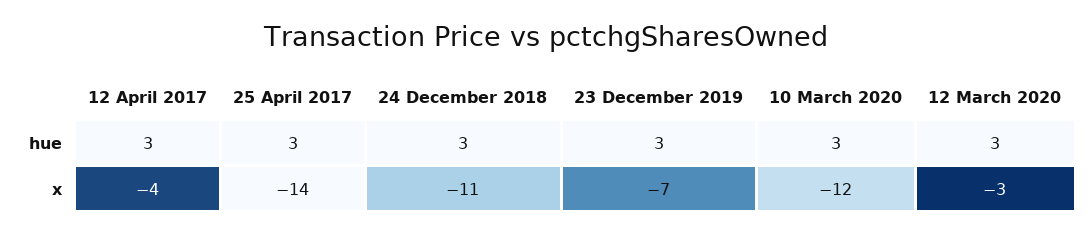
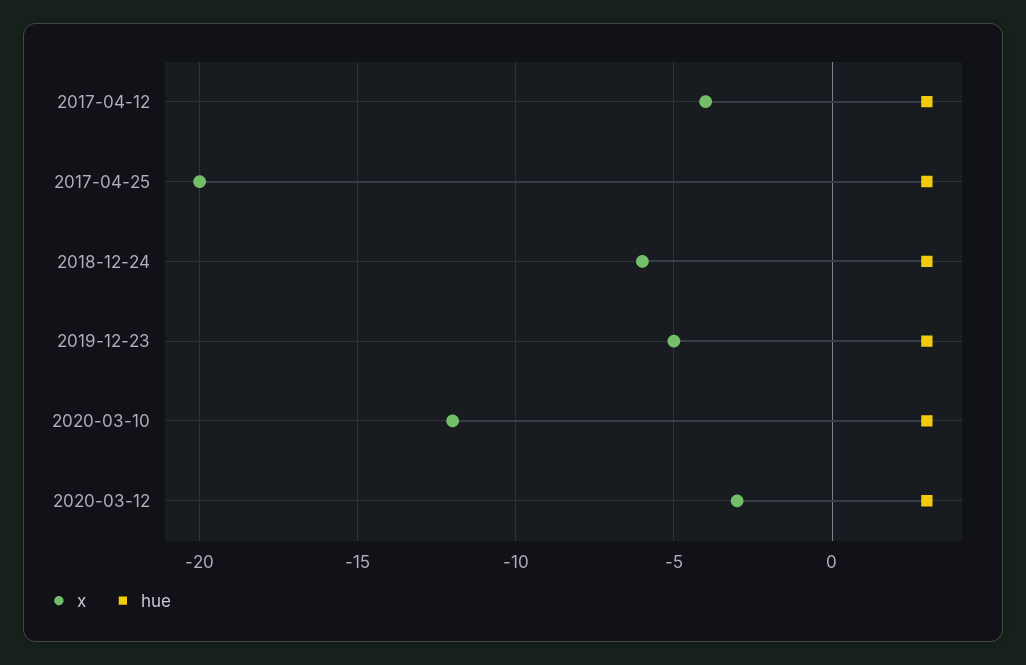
  {
    "hue": {
      "12 April 2017": 3,
      "25 April 2017": 3,
      "24 December 2018": 3,
      "23 December 2019": 3,
      "10 March 2020": 3,
      "12 March 2020": 3
    },
    "x": {
      "12 April 2017": -4,
-     "25 April 2017": -14,
+     "25 April 2017": -20,
-     "24 December 2018": -11,
+     "24 December 2018": -6,
-     "23 December 2019": -7,
+     "23 December 2019": -5,
      "10 March 2020": -12,
      "12 March 2020": -3
    }
  }

